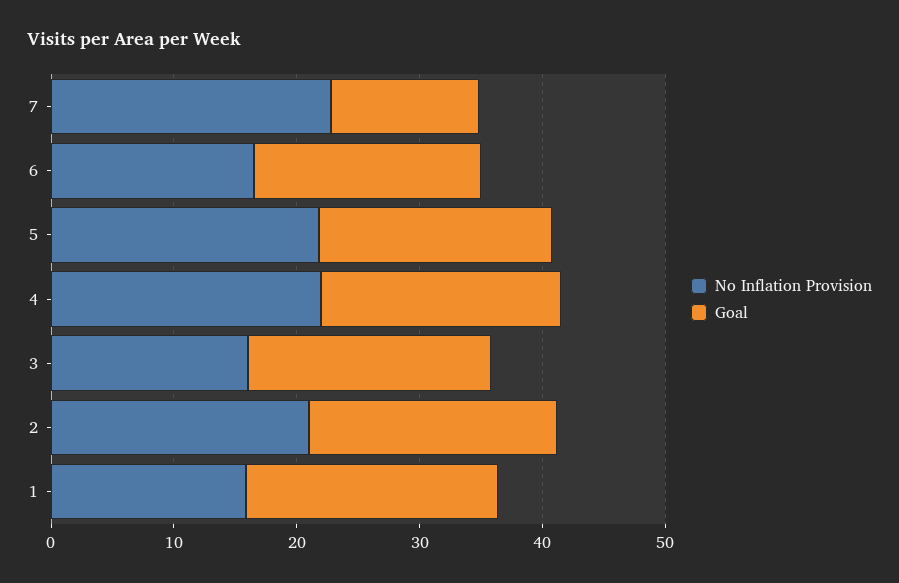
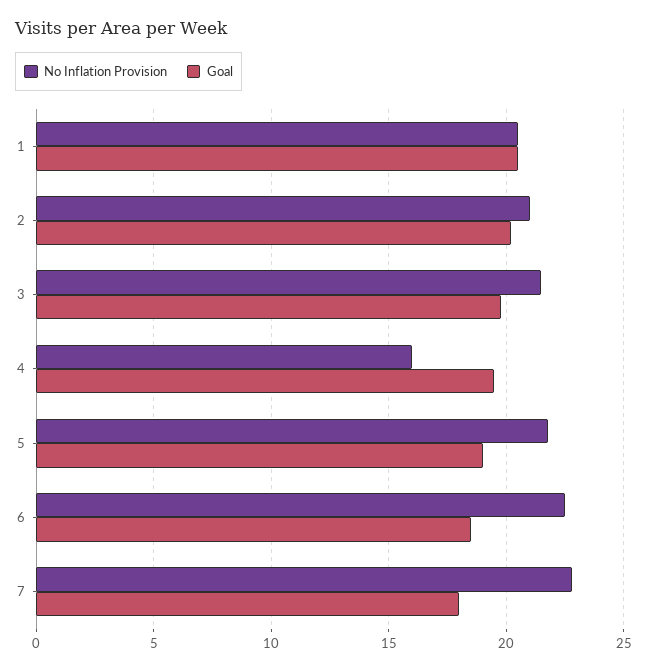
  {
    "No Inflation Provision": {
      "7": 23,
-     "6": 16,
+     "6": 22.5,
      "5": 22,
-     "4": 22,
+     "4": 16,
-     "3": 16,
+     "3": 21.5,
      "2": 21,
-     "1": 16
+     "1": 20.5
    },
    "Goal": {
-     "7": 12,
+     "7": 18,
      "6": 18.5,
      "5": 19,
      "4": 19.5,
      "3": 20,
      "2": 20,
      "1": 20.5
    }
  }

